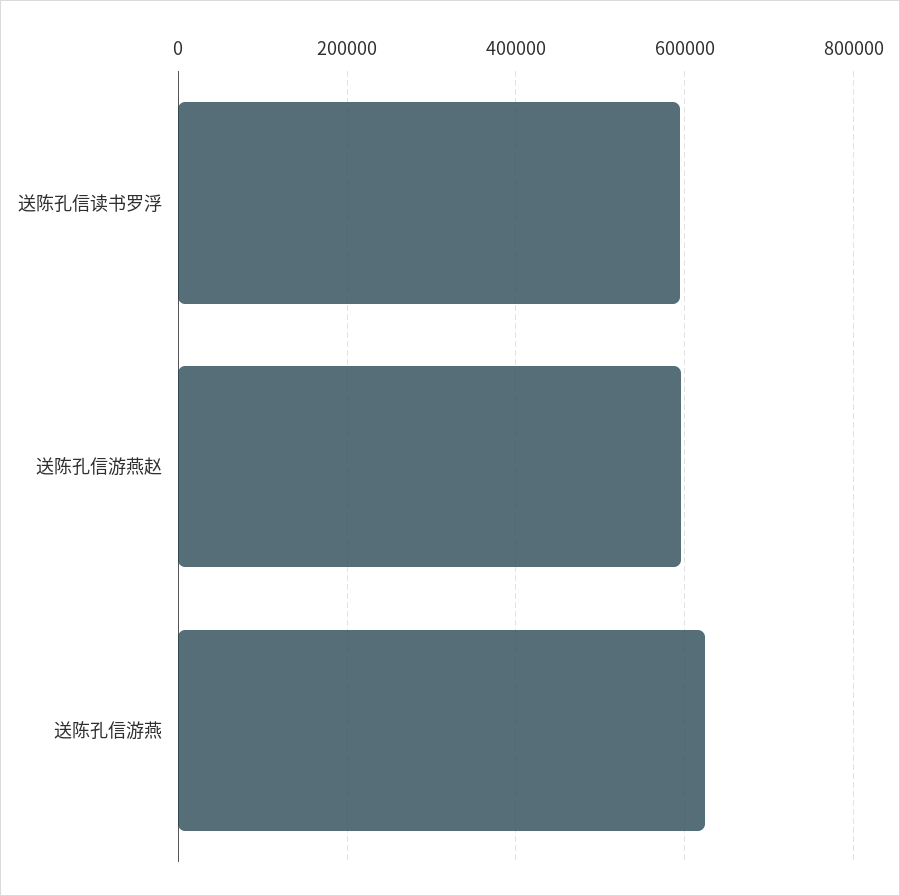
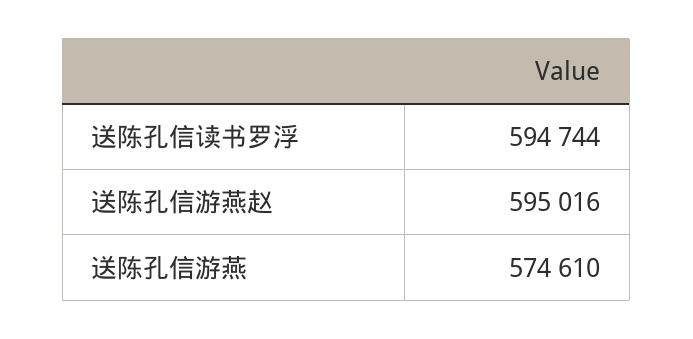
  {
    "送陈孔信读书罗浮": 594744,
    "送陈孔信游燕赵": 595016,
-   "送陈孔信游燕": 620000
+   "送陈孔信游燕": 574610
  }

